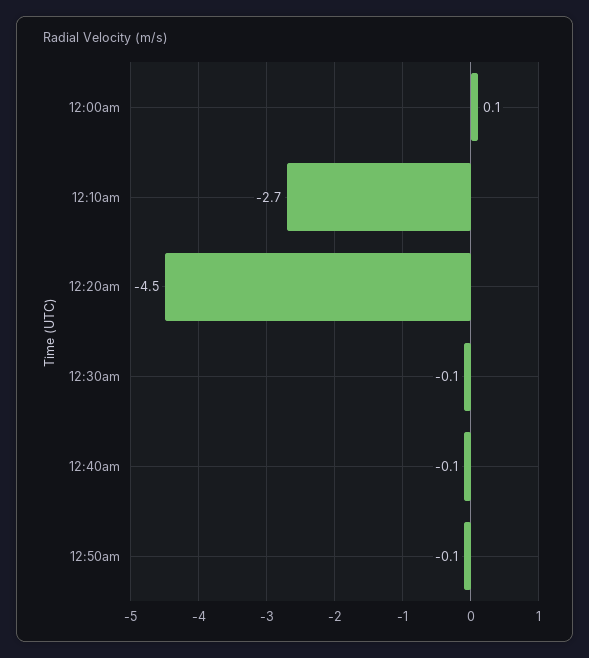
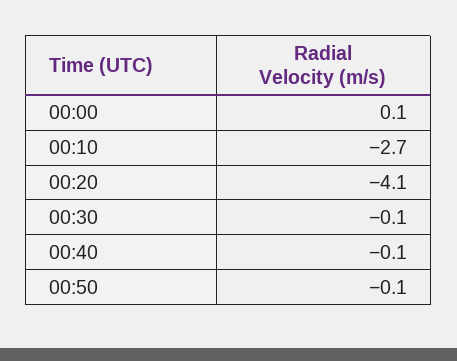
  {
    "12:00am": 0.1,
    "12:10am": -2.7,
-   "12:20am": -4.5,
+   "12:20am": -4.1,
    "12:30am": -0.1,
    "12:40am": -0.1,
    "12:50am": -0.1
  }

